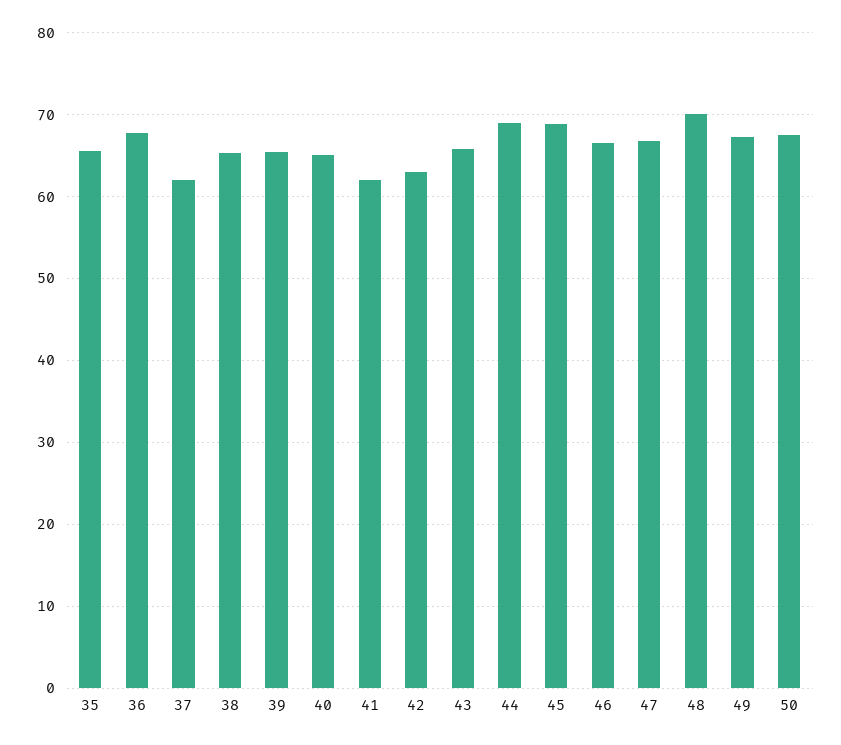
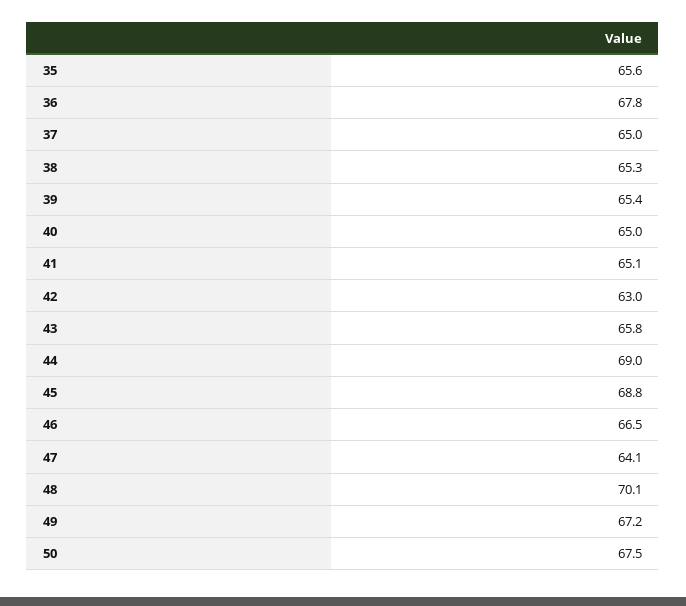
  {
    "35": 65.6,
    "36": 67.8,
-   "37": 62,
+   "37": 65,
    "38": 65.3,
    "39": 65.4,
    "40": 65,
-   "41": 62,
+   "41": 65.1,
    "42": 63,
    "43": 65.8,
    "44": 69,
    "45": 68.8,
    "46": 66.5,
-   "47": 67,
+   "47": 64.1,
    "48": 70.1,
    "49": 67.2,
    "50": 67.5
  }

